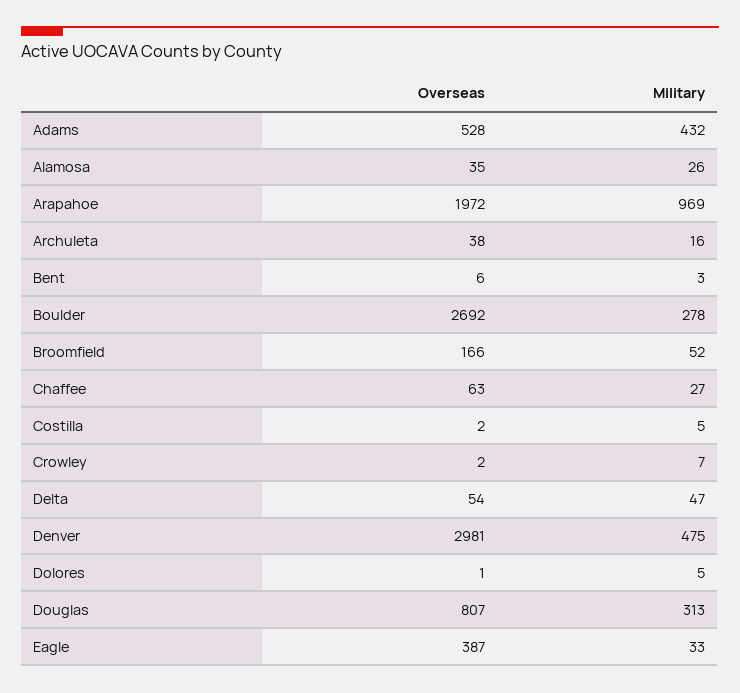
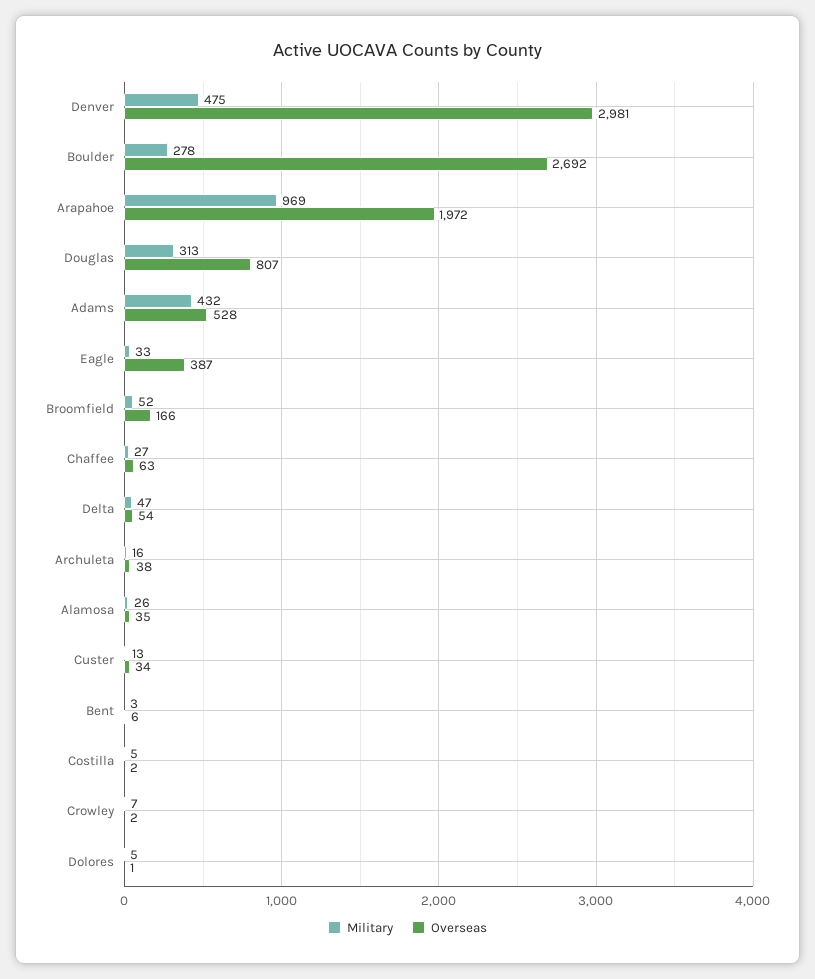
  {
    "Overseas": {
      "Adams": 528,
      "Alamosa": 35,
      "Arapahoe": 1972,
      "Archuleta": 38,
      "Bent": 6,
      "Boulder": 2692,
      "Broomfield": 166,
      "Chaffee": 63,
      "Costilla": 2,
      "Crowley": 2,
      "Delta": 54,
      "Denver": 2981,
      "Dolores": 1,
      "Douglas": 807,
-     "Eagle": 387
+     "Eagle": 387,
+     "Custer": 34
    },
    "Military": {
      "Adams": 432,
      "Alamosa": 26,
      "Arapahoe": 969,
      "Archuleta": 16,
      "Bent": 3,
      "Boulder": 278,
      "Broomfield": 52,
      "Chaffee": 27,
      "Costilla": 5,
      "Crowley": 7,
      "Delta": 47,
      "Denver": 475,
      "Dolores": 5,
      "Douglas": 313,
-     "Eagle": 33
+     "Eagle": 33,
+     "Custer": 13
    }
  }

